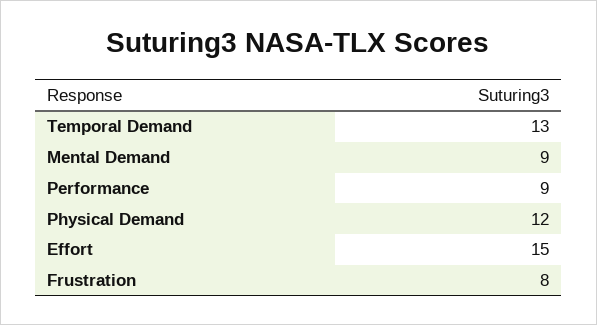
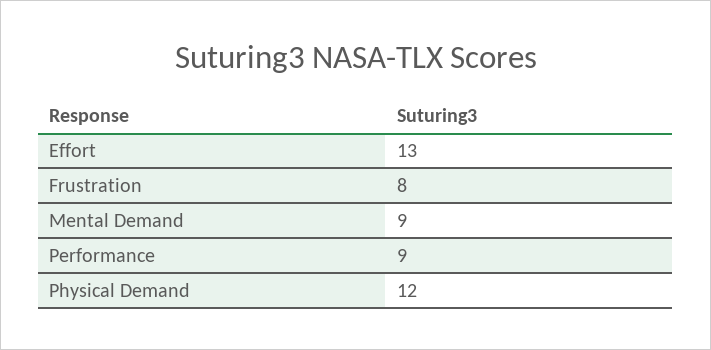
  {
-   "Temporal Demand": 13,
    "Mental Demand": 9,
    "Performance": 9,
    "Physical Demand": 12,
-   "Effort": 15,
+   "Effort": 13,
    "Frustration": 8
  }

